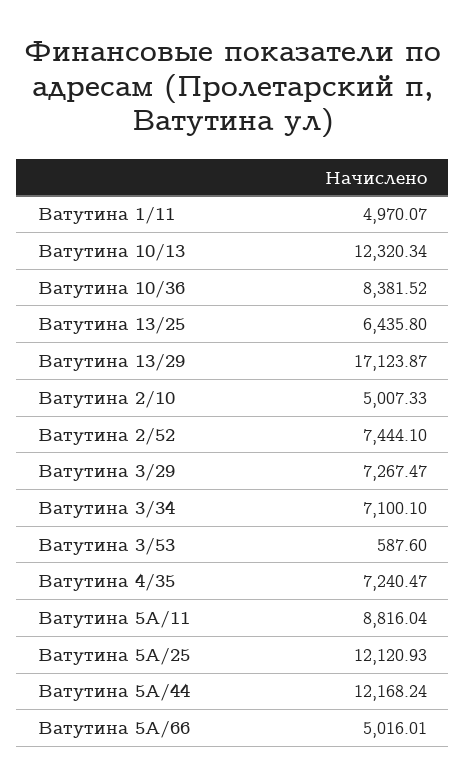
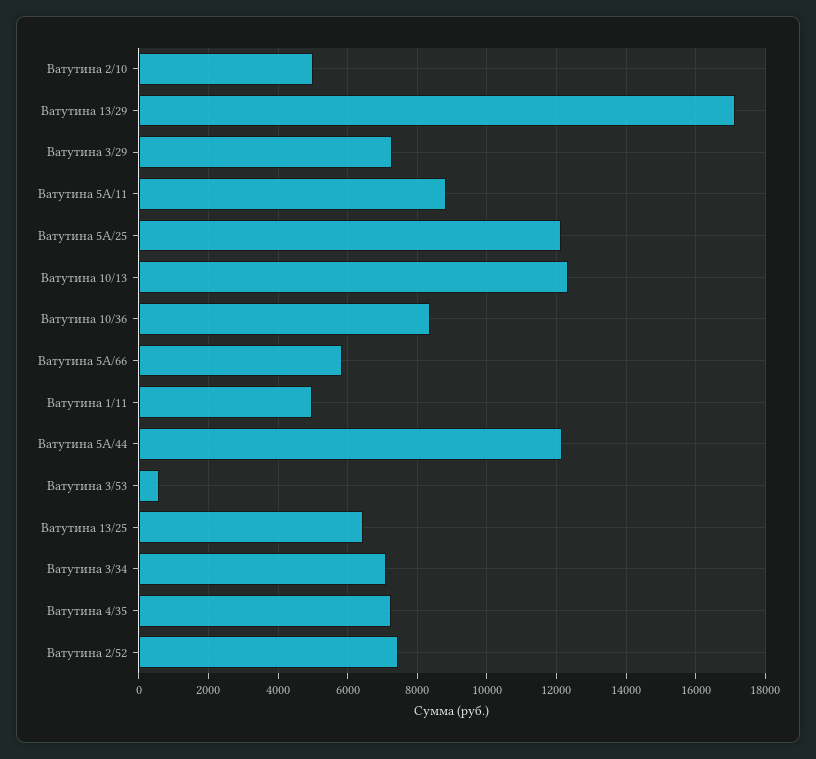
  {
    "Ватутина 1/11": 4970.07,
    "Ватутина 10/13": 12320.34,
    "Ватутина 10/36": 8381.52,
    "Ватутина 13/25": 6435.8,
    "Ватутина 13/29": 17123.87,
    "Ватутина 2/10": 5007.33,
    "Ватутина 2/52": 7444.1,
    "Ватутина 3/29": 7267.47,
    "Ватутина 3/34": 7100.1,
    "Ватутина 3/53": 587.6,
    "Ватутина 4/35": 7240.47,
    "Ватутина 5А/11": 8816.04,
    "Ватутина 5А/25": 12120.93,
    "Ватутина 5А/44": 12168.24,
-   "Ватутина 5А/66": 5016.01
+   "Ватутина 5А/66": 5800
  }

